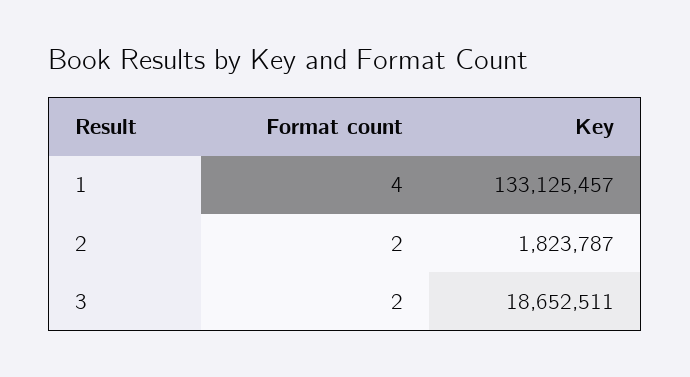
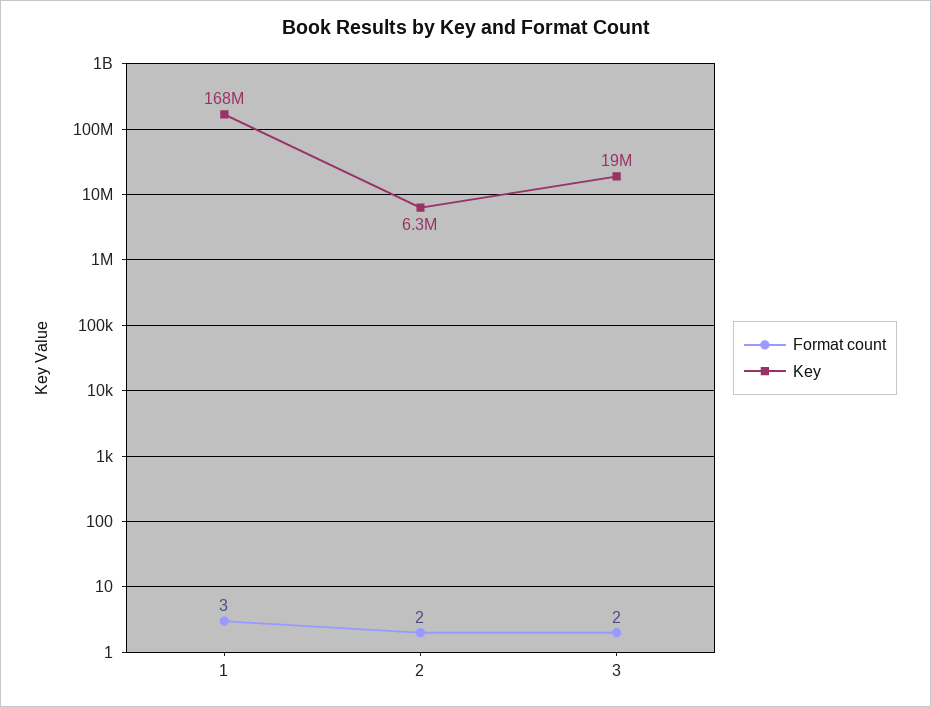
  {
    "Format count": {
-     "1": 4,
+     "1": 3,
      "2": 2,
      "3": 2
    },
    "Key": {
-     "1": 133125457,
+     "1": 168000000,
-     "2": 1823787,
+     "2": 6300000,
      "3": 18652511
    }
  }

